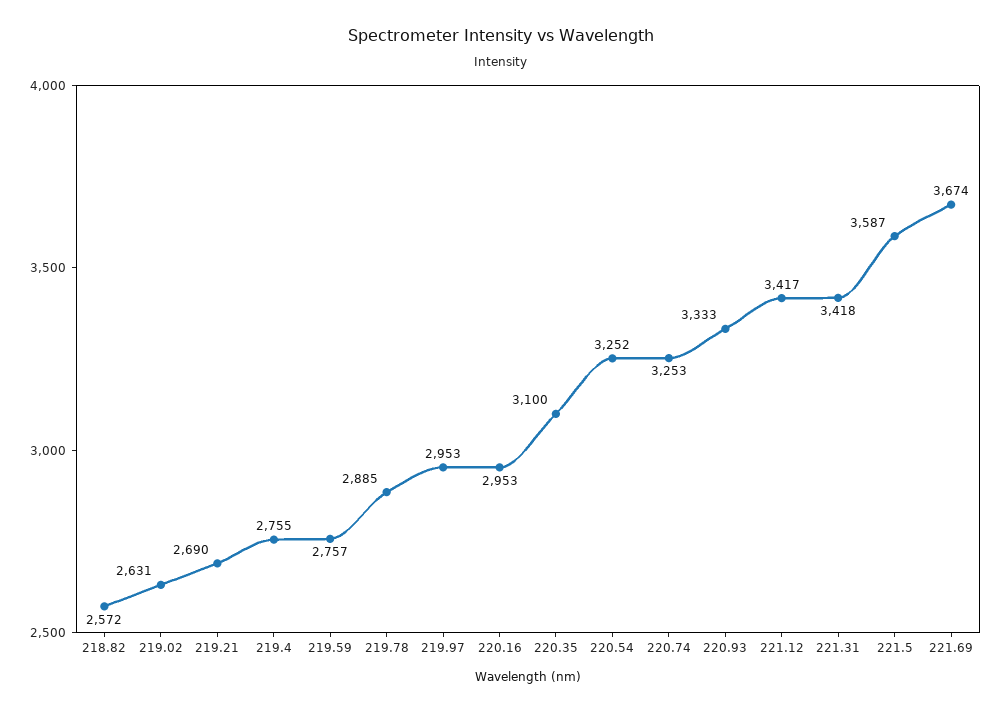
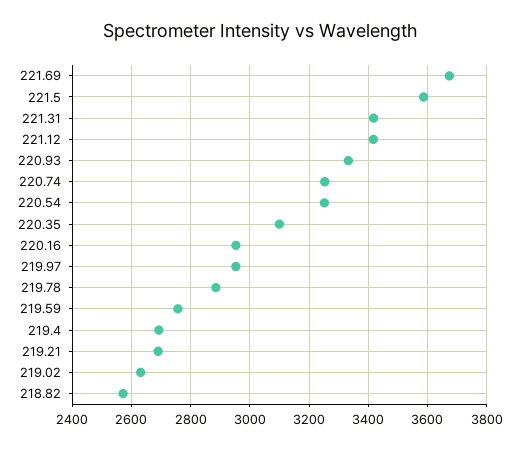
  {
    "218.82": 2572,
    "219.02": 2631,
    "219.21": 2690,
-   "219.4": 2755,
+   "219.4": 2700,
    "219.59": 2757,
    "219.78": 2885,
    "219.97": 2953,
    "220.16": 2953,
    "220.35": 3100,
    "220.54": 3252,
    "220.74": 3253,
    "220.93": 3333,
    "221.12": 3417,
    "221.31": 3418,
    "221.5": 3587,
    "221.69": 3674
  }

